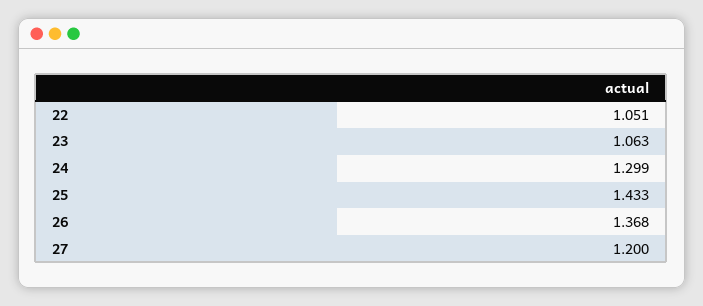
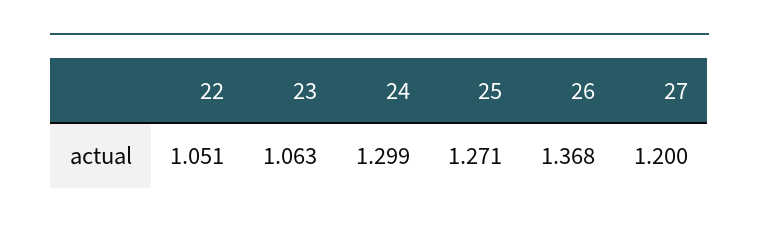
  {
    "22": 1.051,
    "23": 1.063,
    "24": 1.299,
-   "25": 1.433,
+   "25": 1.271,
    "26": 1.368,
    "27": 1.2
  }

